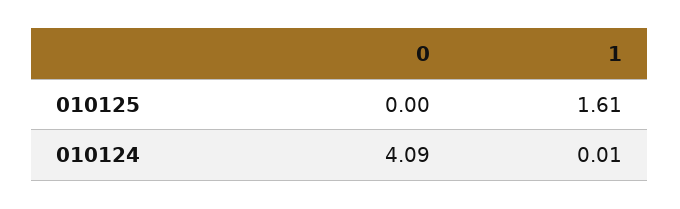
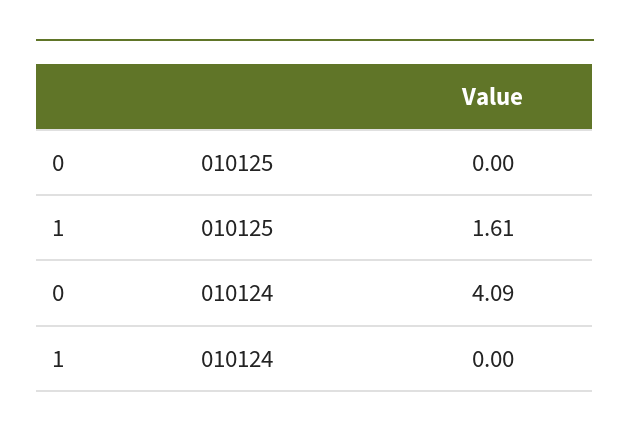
  {
    "0": {
      "010125": 0,
      "010124": 4.09
    },
    "1": {
      "010125": 1.61,
-     "010124": 0.01
+     "010124": 0
    }
  }

